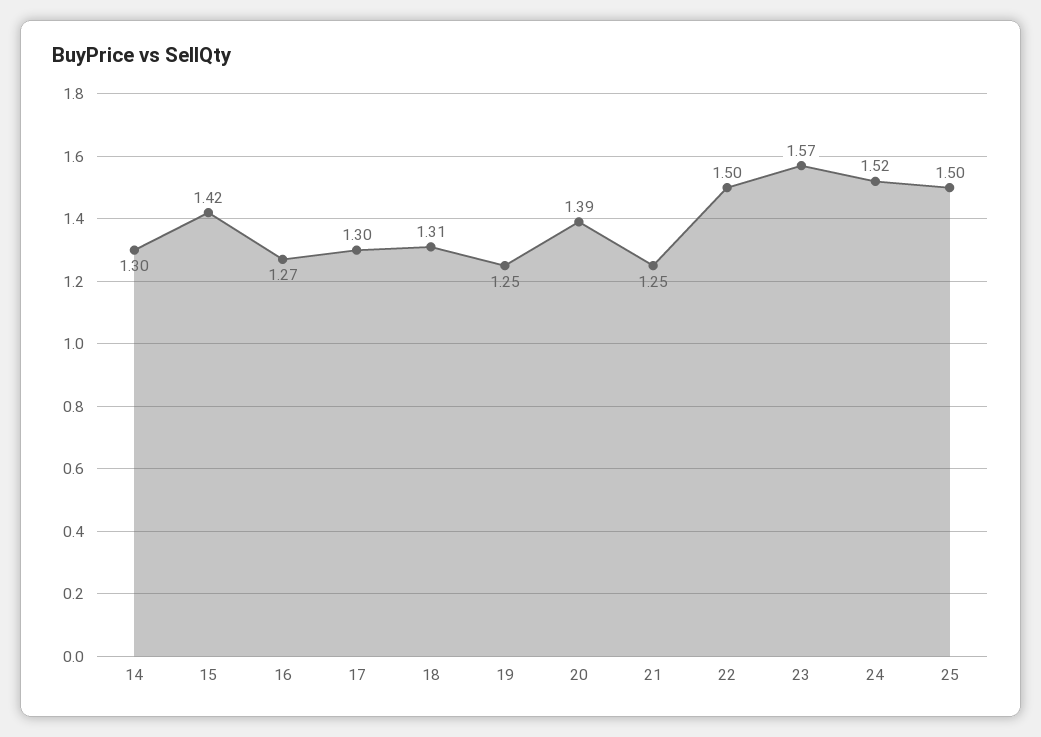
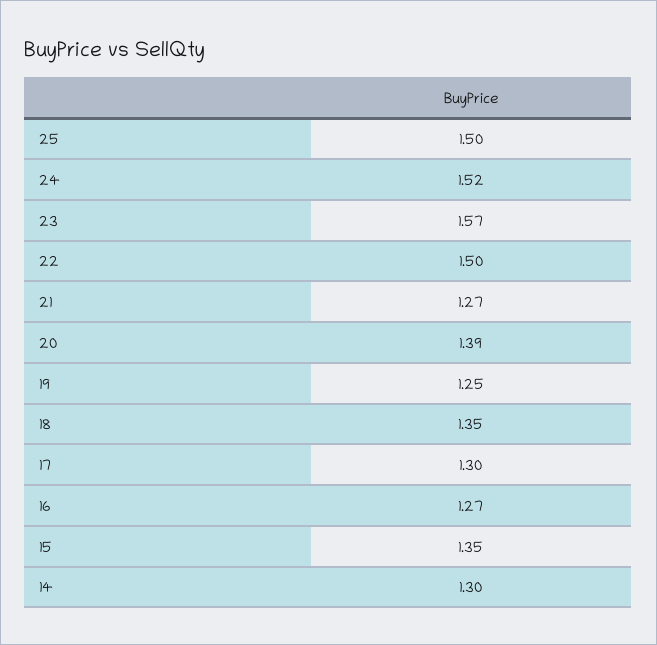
  {
    "14": 1.3,
-   "15": 1.42,
+   "15": 1.35,
    "16": 1.27,
    "17": 1.3,
-   "18": 1.31,
+   "18": 1.35,
    "19": 1.25,
    "20": 1.39,
-   "21": 1.25,
+   "21": 1.27,
    "22": 1.5,
    "23": 1.57,
    "24": 1.52,
    "25": 1.5
  }

